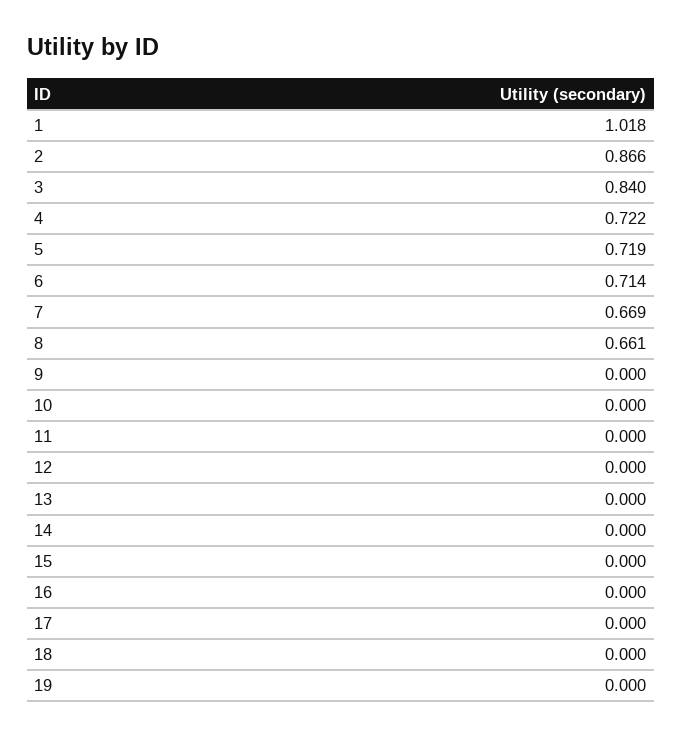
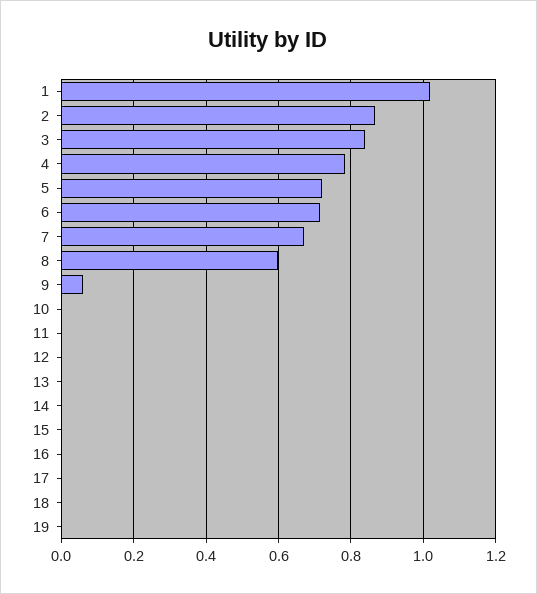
  {
    "1": 1.018,
    "2": 0.866,
    "3": 0.84,
-   "4": 0.722,
+   "4": 0.78,
    "5": 0.719,
    "6": 0.714,
    "7": 0.669,
-   "8": 0.661,
+   "8": 0.6,
-   "9": 0,
+   "9": 0.06,
    "10": 0,
    "11": 0,
    "12": 0,
    "13": 0,
    "14": 0,
    "15": 0,
    "16": 0,
    "17": 0,
    "18": 0,
    "19": 0
  }

